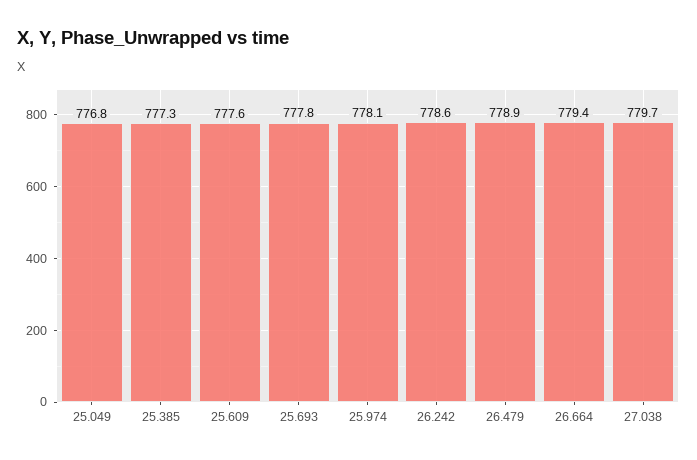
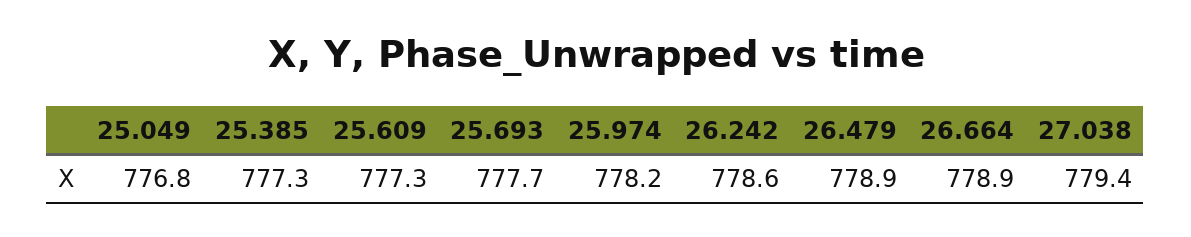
  {
    "25.049": 776.8,
    "25.385": 777.3,
-   "25.609": 777.6,
+   "25.609": 777.3,
-   "25.693": 777.8,
+   "25.693": 777.7,
-   "25.974": 778.1,
+   "25.974": 778.2,
    "26.242": 778.6,
    "26.479": 778.9,
-   "26.664": 779.4,
+   "26.664": 778.9,
-   "27.038": 779.7
+   "27.038": 779.4
  }

